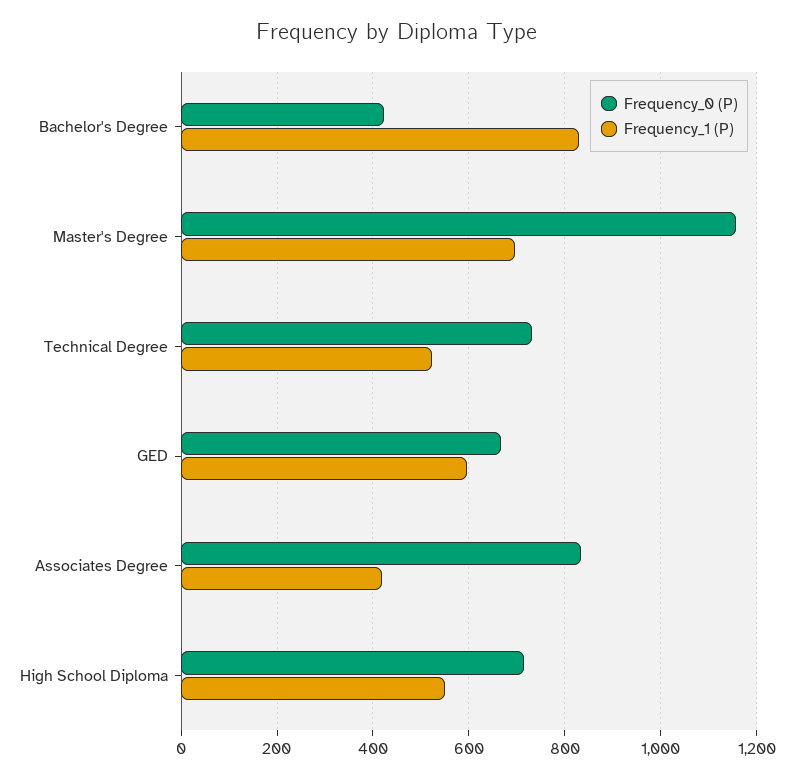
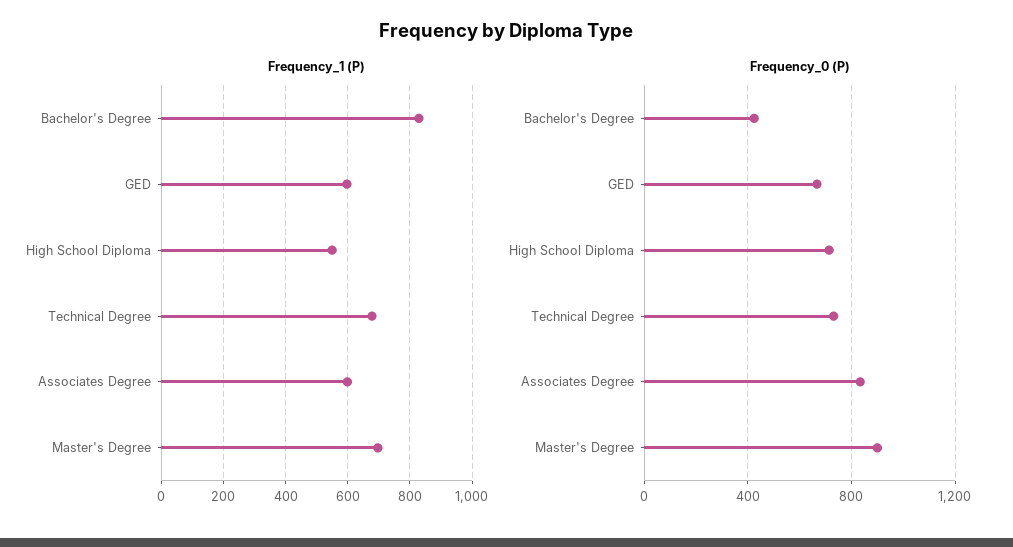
  {
    "Frequency_0 (P)": {
      "Bachelor's Degree": 420,
-     "Master's Degree": 1160,
+     "Master's Degree": 900,
      "Technical Degree": 740,
      "GED": 660,
      "Associates Degree": 840,
      "High School Diploma": 720
    },
    "Frequency_1 (P)": {
      "Bachelor's Degree": 820,
      "Master's Degree": 700,
-     "Technical Degree": 520,
+     "Technical Degree": 680,
      "GED": 600,
-     "Associates Degree": 420,
+     "Associates Degree": 600,
      "High School Diploma": 560
    }
  }

